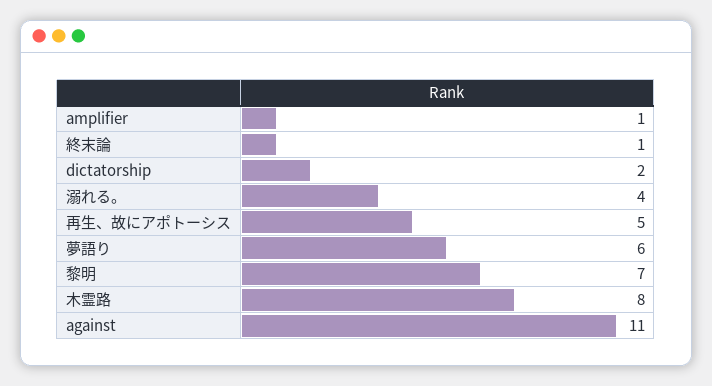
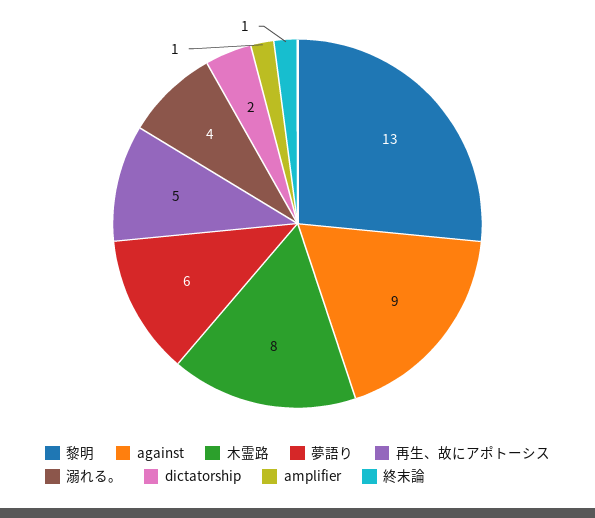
  {
    "amplifier": 1,
    "終末論": 1,
    "dictatorship": 2,
    "溺れる。": 4,
    "再生、故にアポトーシス": 5,
    "夢語り": 6,
-   "黎明": 7,
+   "黎明": 13,
    "木霊路": 8,
-   "against": 11
+   "against": 9
  }

